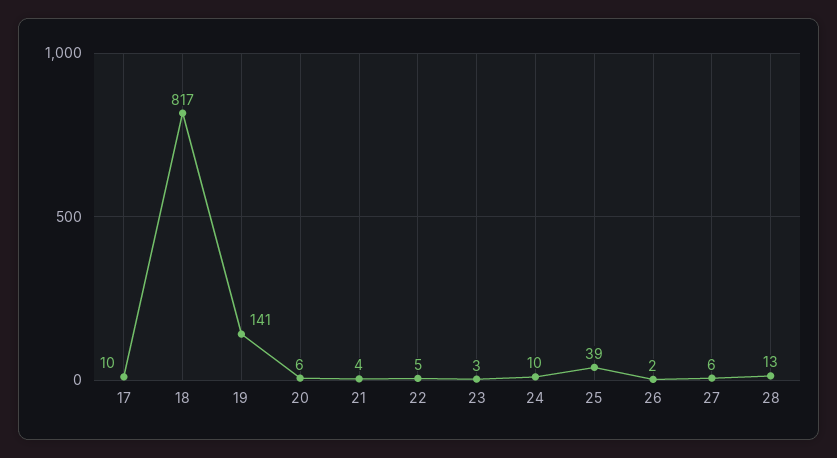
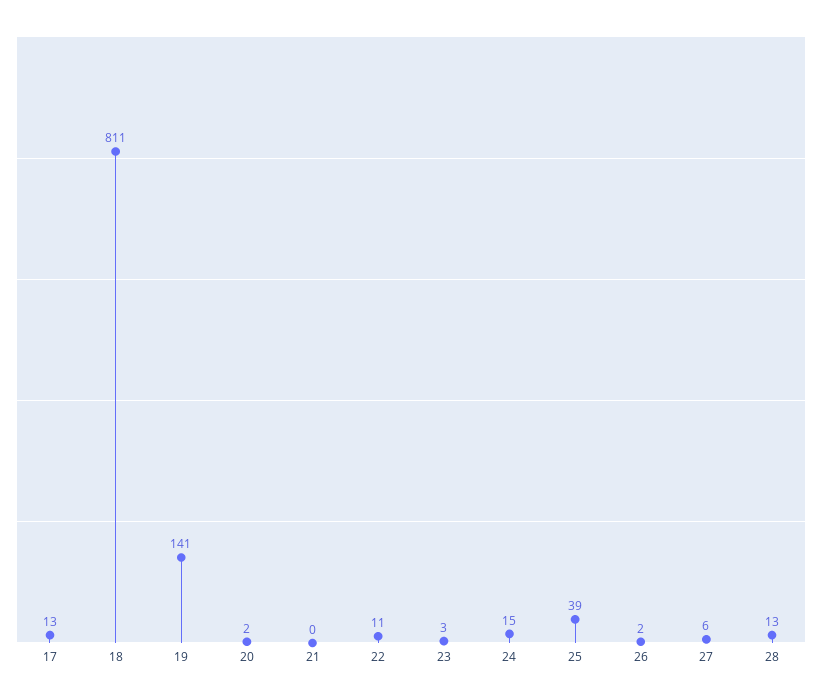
  {
-   "17": 10,
+   "17": 13,
-   "18": 817,
+   "18": 811,
    "19": 141,
-   "20": 6,
+   "20": 2,
-   "21": 4,
+   "21": 0,
-   "22": 5,
+   "22": 11,
    "23": 3,
-   "24": 10,
+   "24": 15,
    "25": 39,
    "26": 2,
    "27": 6,
    "28": 13
  }

